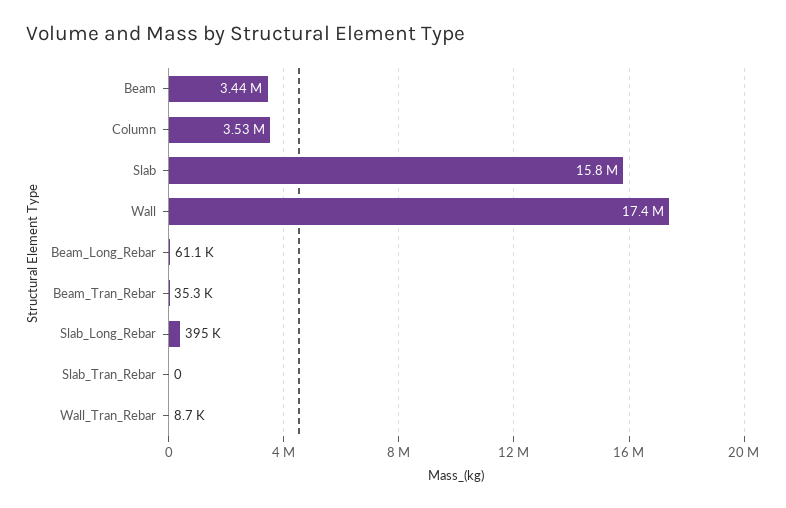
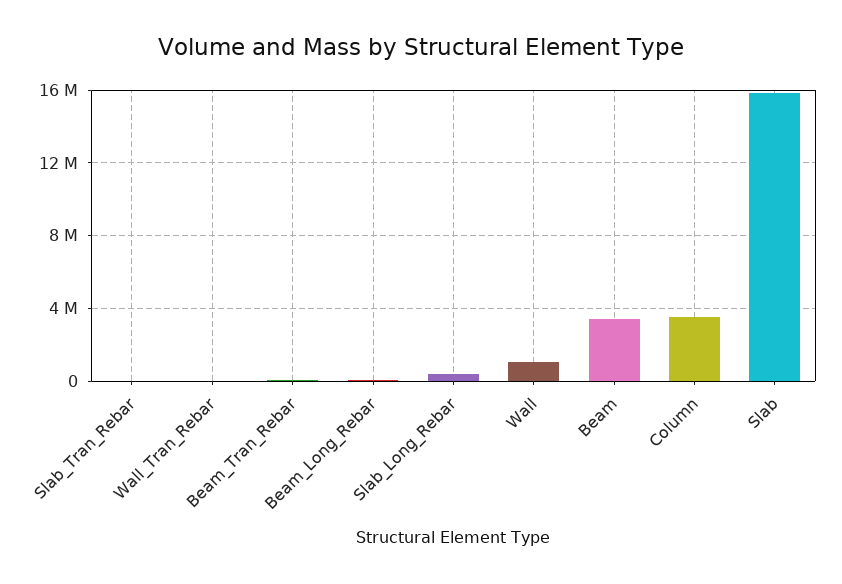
  {
    "Beam": 3440000,
    "Column": 3530000,
    "Slab": 15800000,
-   "Wall": 17400000,
+   "Wall": 1000000,
    "Beam_Long_Rebar": 61100,
    "Beam_Tran_Rebar": 35300,
    "Slab_Long_Rebar": 395000,
    "Slab_Tran_Rebar": 0,
    "Wall_Tran_Rebar": 8700
  }

